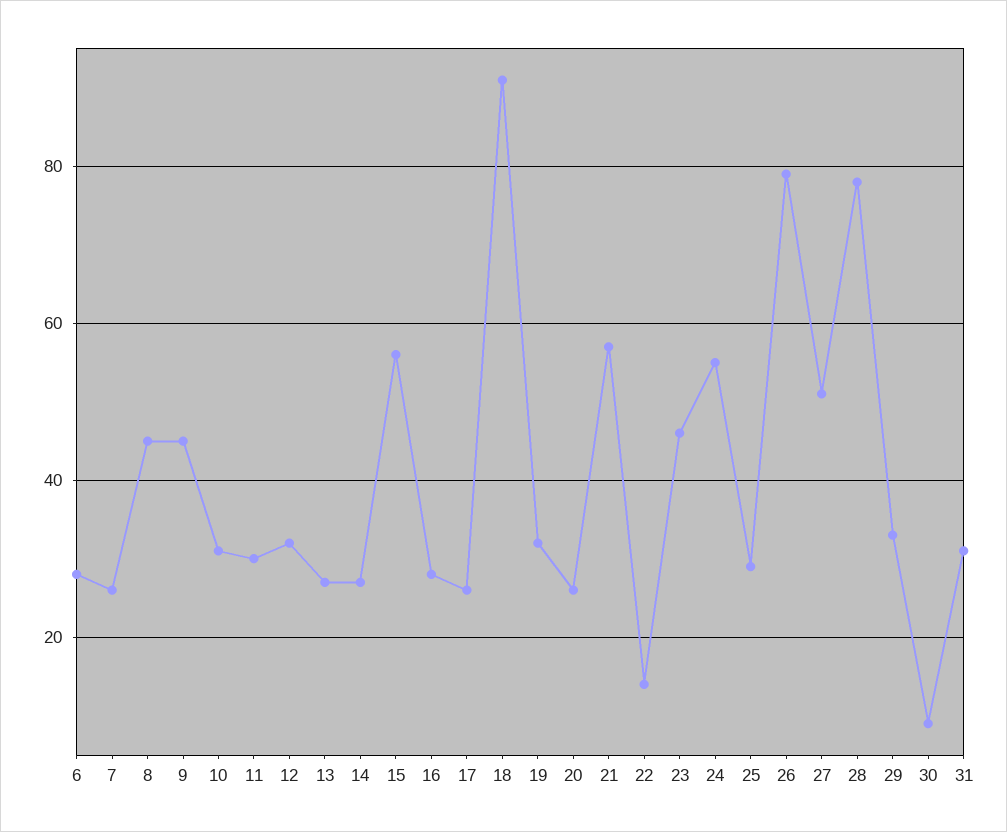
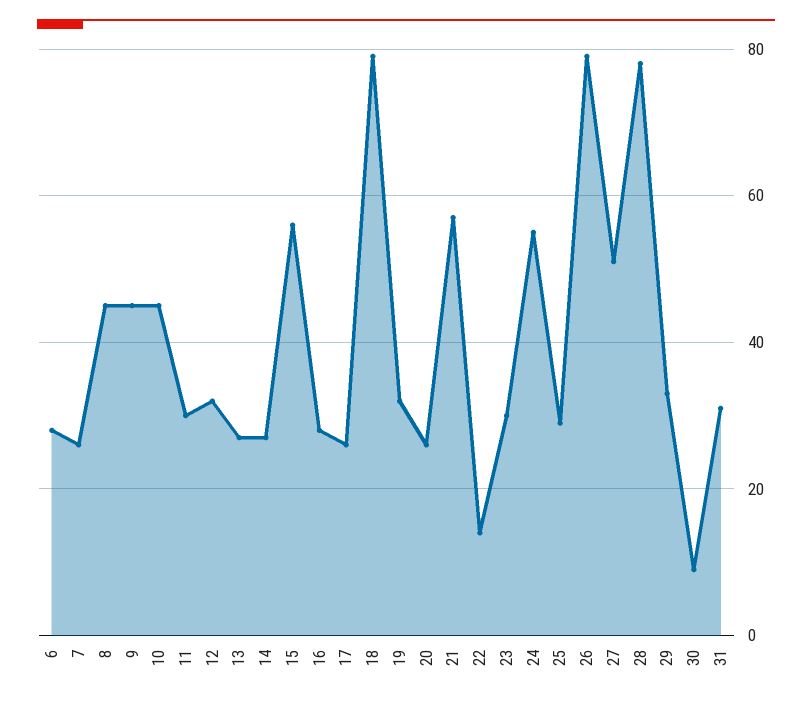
  {
    "6": 30,
    "7": 25,
    "8": 45,
    "9": 45,
-   "10": 30,
+   "10": 45,
    "11": 30,
    "12": 30,
    "13": 25,
    "14": 25,
    "15": 55,
    "16": 30,
    "17": 25,
-   "18": 90,
+   "18": 80,
    "19": 30,
    "20": 25,
    "21": 55,
    "22": 15,
-   "23": 45,
+   "23": 30,
    "24": 55,
    "25": 30,
    "26": 80,
    "27": 50,
    "28": 80,
    "29": 35,
    "30": 10,
    "31": 30
  }

